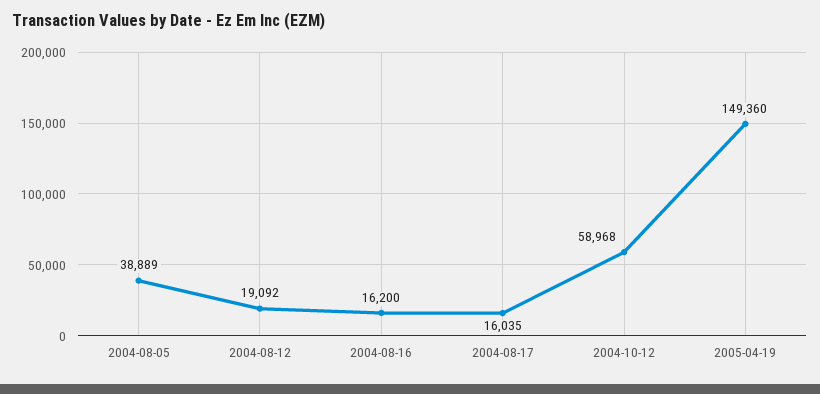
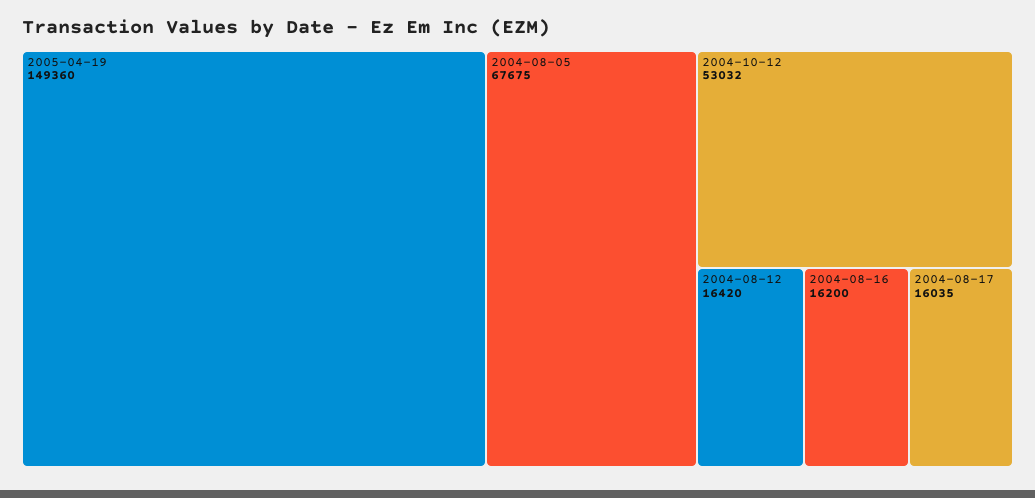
  {
-   "2004-08-05": 38889,
+   "2004-08-05": 67675,
-   "2004-08-12": 19092,
+   "2004-08-12": 16420,
    "2004-08-16": 16200,
    "2004-08-17": 16035,
-   "2004-10-12": 58968,
+   "2004-10-12": 53032,
    "2005-04-19": 149360
  }

